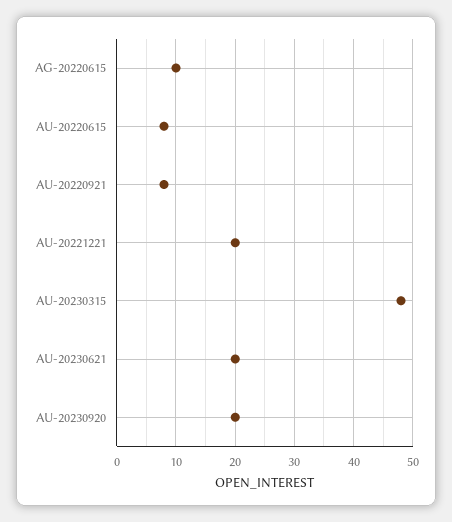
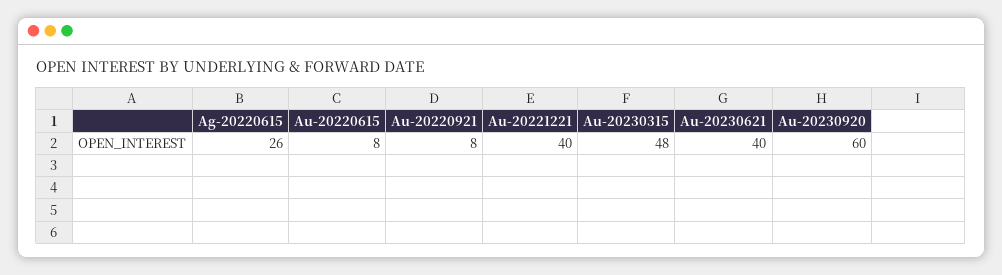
  {
-   "AG-20220615": 10,
+   "AG-20220615": 26,
    "AU-20220615": 8,
    "AU-20220921": 8,
-   "AU-20221221": 20,
+   "AU-20221221": 40,
    "AU-20230315": 48,
-   "AU-20230621": 20,
+   "AU-20230621": 40,
-   "AU-20230920": 20
+   "AU-20230920": 60
  }

